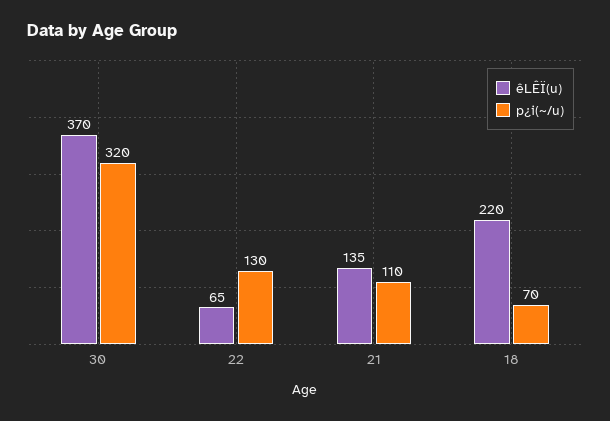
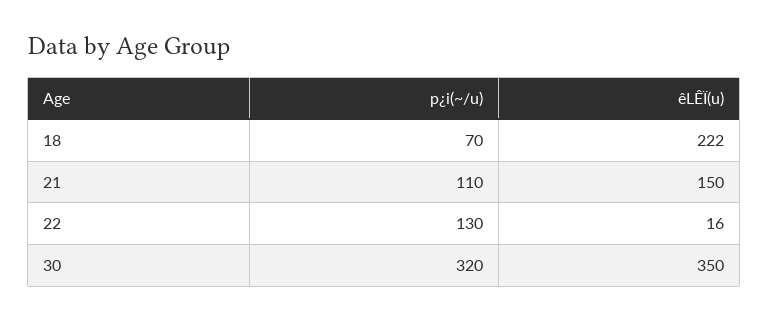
  {
    "êLÊÏ(u)": {
-     "30": 370,
+     "30": 350,
-     "22": 65,
+     "22": 16,
-     "21": 135,
+     "21": 150,
-     "18": 220
+     "18": 222
    },
    "p¿i(~/u)": {
      "30": 320,
      "22": 130,
      "21": 110,
      "18": 70
    }
  }

